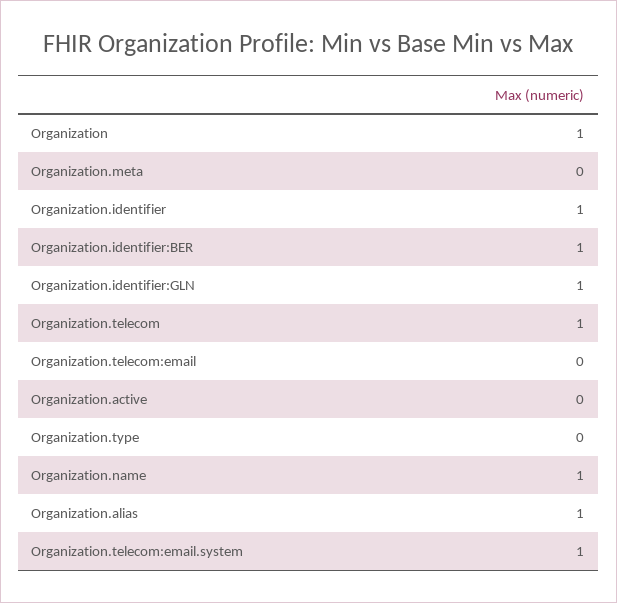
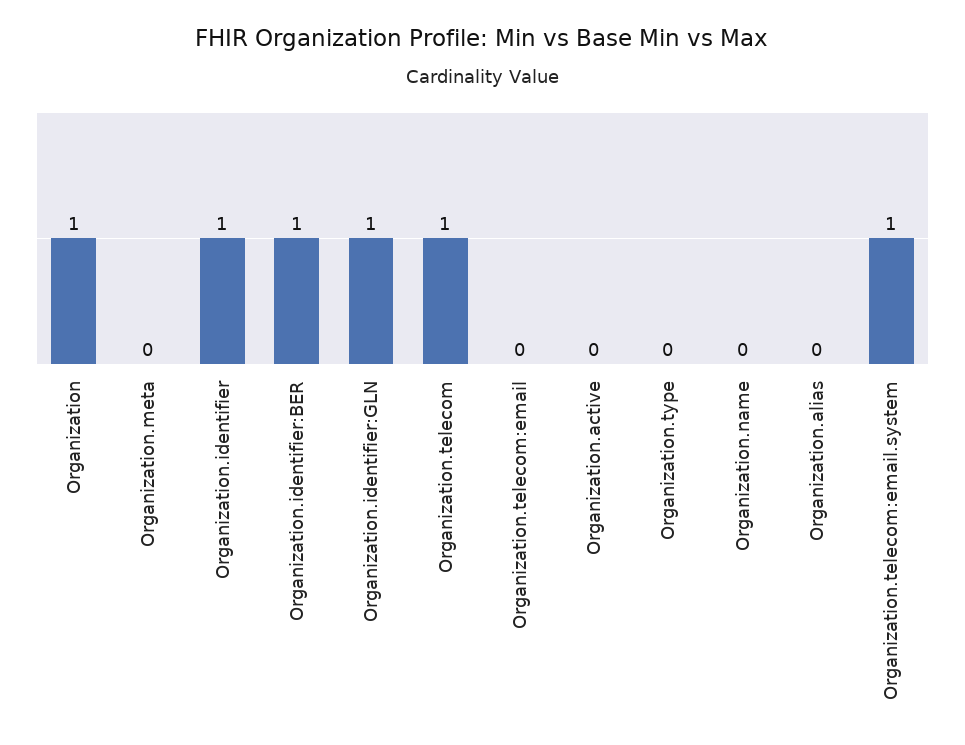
  {
    "Organization": 1,
    "Organization.meta": 0,
    "Organization.identifier": 1,
    "Organization.identifier:BER": 1,
    "Organization.identifier:GLN": 1,
    "Organization.telecom": 1,
    "Organization.telecom:email": 0,
    "Organization.active": 0,
    "Organization.type": 0,
-   "Organization.name": 1,
+   "Organization.name": 0,
-   "Organization.alias": 1,
+   "Organization.alias": 0,
    "Organization.telecom:email.system": 1
  }

